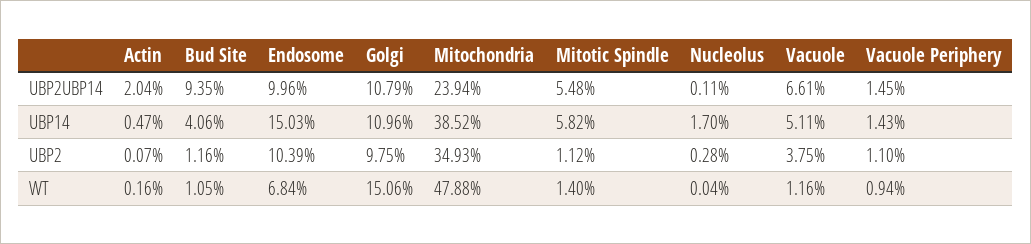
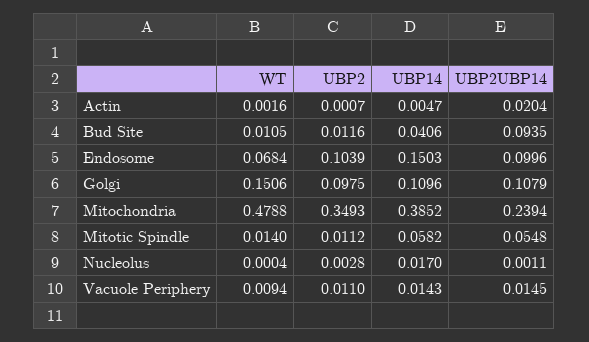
  {
    "Actin": {
      "UBP2UBP14": 0.0204,
      "UBP14": 0.0047,
      "UBP2": 0.0007,
      "WT": 0.0016
    },
    "Bud Site": {
      "UBP2UBP14": 0.0935,
      "UBP14": 0.0406,
      "UBP2": 0.0116,
      "WT": 0.0105
    },
    "Endosome": {
      "UBP2UBP14": 0.0996,
      "UBP14": 0.1503,
      "UBP2": 0.1039,
      "WT": 0.0684
    },
    "Golgi": {
      "UBP2UBP14": 0.1079,
      "UBP14": 0.1096,
      "UBP2": 0.0975,
      "WT": 0.1506
    },
    "Mitochondria": {
      "UBP2UBP14": 0.2394,
      "UBP14": 0.3852,
      "UBP2": 0.3493,
      "WT": 0.4788
    },
    "Mitotic Spindle": {
      "UBP2UBP14": 0.0548,
      "UBP14": 0.0582,
      "UBP2": 0.0112,
      "WT": 0.014
    },
    "Nucleolus": {
      "UBP2UBP14": 0.0011,
      "UBP14": 0.017,
      "UBP2": 0.0028,
      "WT": 0.0004
    },
-   "Vacuole": {
-     "UBP2UBP14": 0.0661,
-     "UBP14": 0.0511,
-     "UBP2": 0.0375,
-     "WT": 0.0116
-   },
    "Vacuole Periphery": {
      "UBP2UBP14": 0.0145,
      "UBP14": 0.0143,
      "UBP2": 0.011,
      "WT": 0.0094
    }
  }

